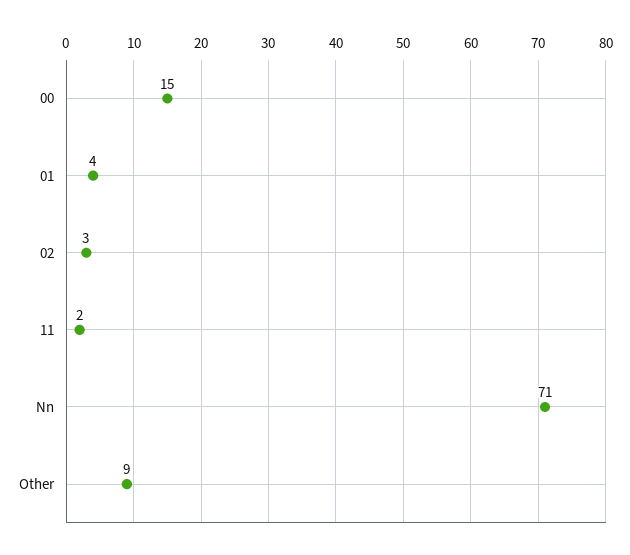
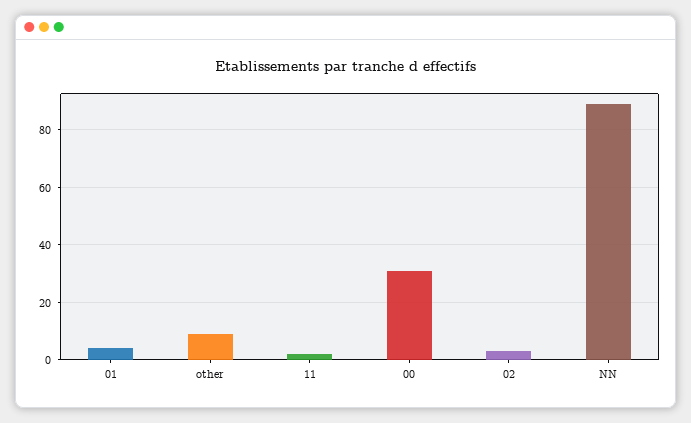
  {
-   "00": 15,
+   "00": 30,
    "01": 4,
    "02": 3,
    "11": 2,
-   "Nn": 71,
+   "Nn": 90,
    "Other": 9
  }

